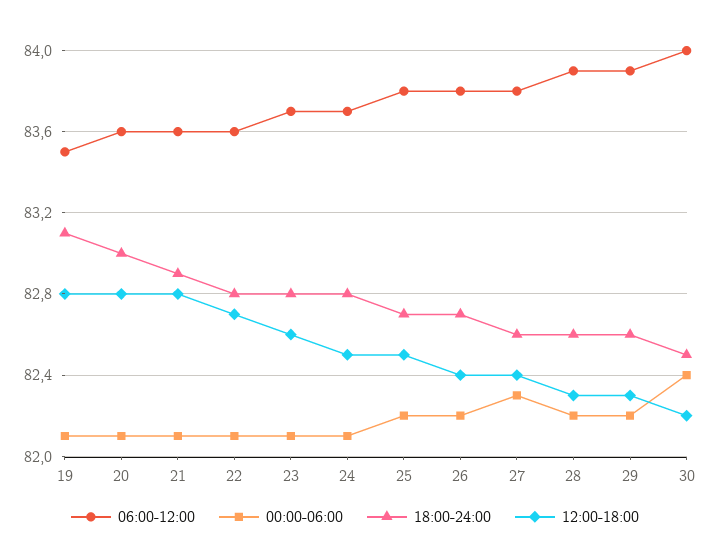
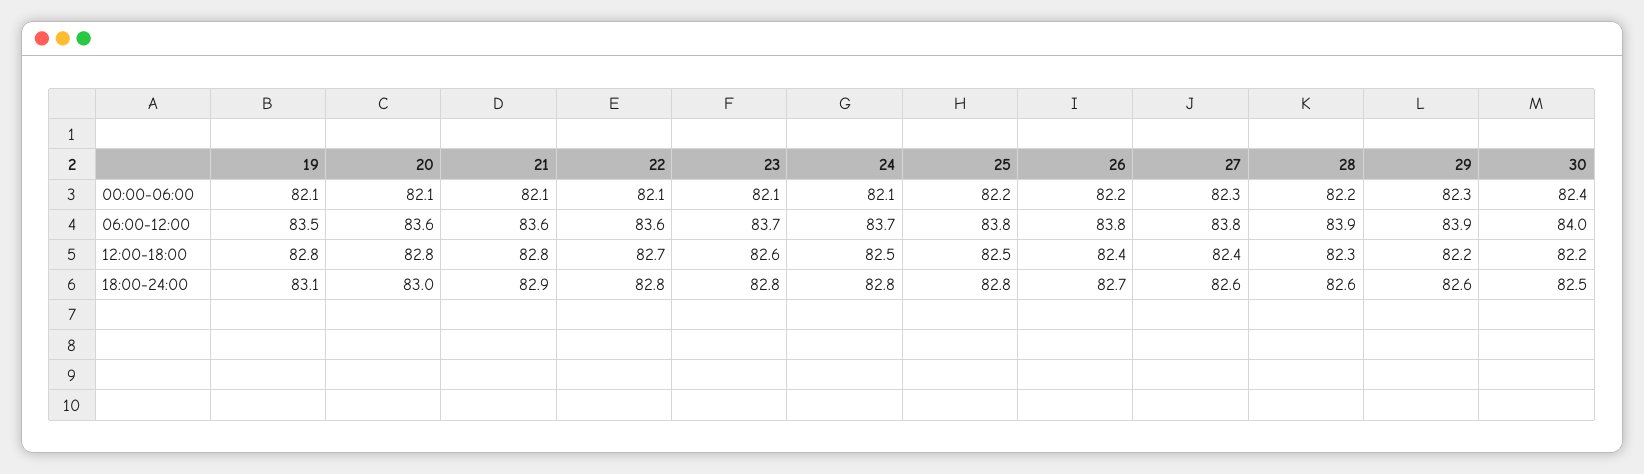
  {
    "06:00-12:00": {
      "19": 83.5,
      "20": 83.6,
      "21": 83.6,
      "22": 83.6,
      "23": 83.7,
      "24": 83.7,
      "25": 83.8,
      "26": 83.8,
      "27": 83.8,
      "28": 83.9,
      "29": 83.9,
      "30": 84
    },
    "00:00-06:00": {
      "19": 82.1,
      "20": 82.1,
      "21": 82.1,
      "22": 82.1,
      "23": 82.1,
      "24": 82.1,
      "25": 82.2,
      "26": 82.2,
      "27": 82.3,
      "28": 82.2,
-     "29": 82.2,
+     "29": 82.3,
      "30": 82.4
    },
    "18:00-24:00": {
      "19": 83.1,
      "20": 83,
      "21": 82.9,
      "22": 82.8,
      "23": 82.8,
      "24": 82.8,
-     "25": 82.7,
+     "25": 82.8,
      "26": 82.7,
      "27": 82.6,
      "28": 82.6,
      "29": 82.6,
      "30": 82.5
    },
    "12:00-18:00": {
      "19": 82.8,
      "20": 82.8,
      "21": 82.8,
      "22": 82.7,
      "23": 82.6,
      "24": 82.5,
      "25": 82.5,
      "26": 82.4,
      "27": 82.4,
      "28": 82.3,
-     "29": 82.3,
+     "29": 82.2,
      "30": 82.2
    }
  }

